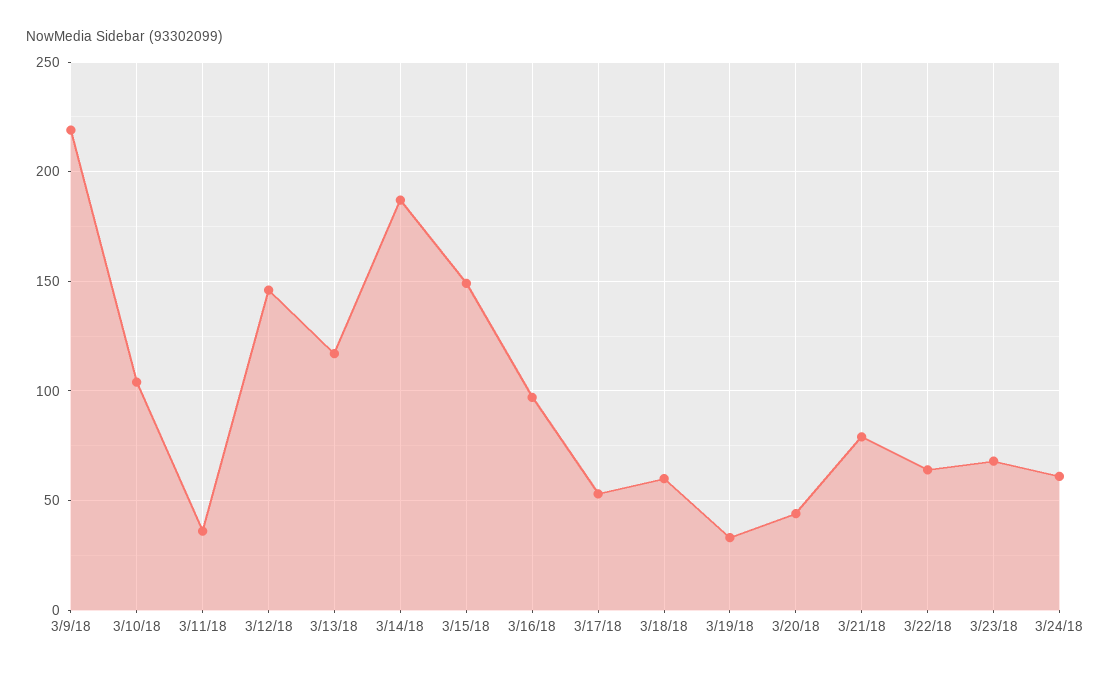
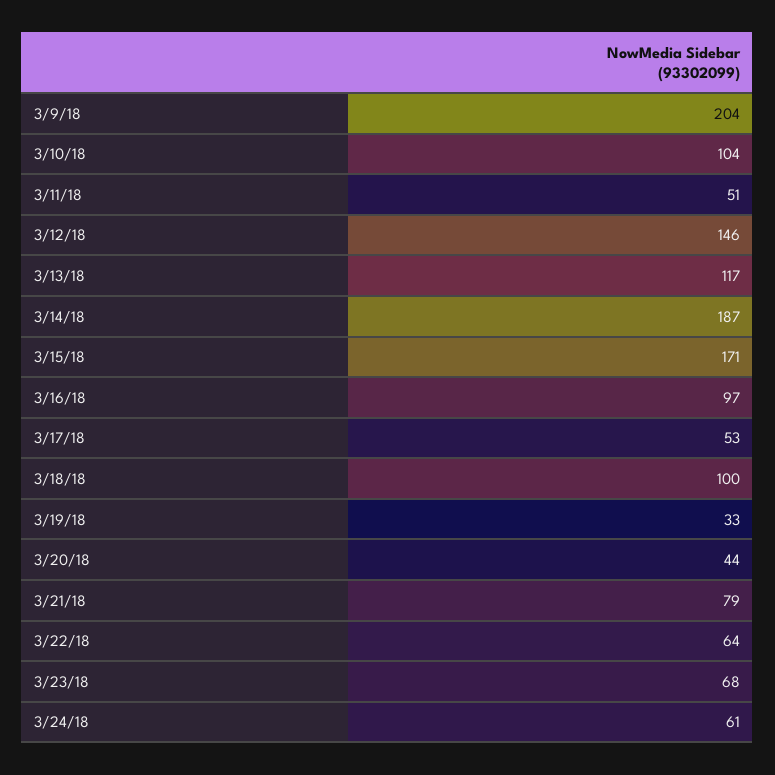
  {
-   "3/9/18": 220,
+   "3/9/18": 204,
    "3/10/18": 104,
-   "3/11/18": 35,
+   "3/11/18": 51,
    "3/12/18": 146,
    "3/13/18": 117,
    "3/14/18": 187,
-   "3/15/18": 150,
+   "3/15/18": 171,
    "3/16/18": 97,
    "3/17/18": 53,
-   "3/18/18": 60,
+   "3/18/18": 100,
    "3/19/18": 33,
    "3/20/18": 44,
    "3/21/18": 79,
    "3/22/18": 64,
    "3/23/18": 68,
    "3/24/18": 61
  }

